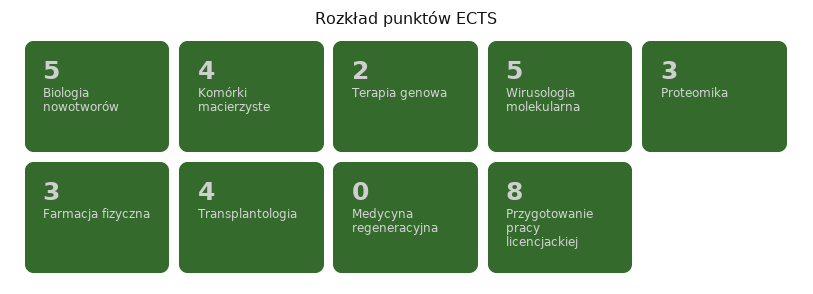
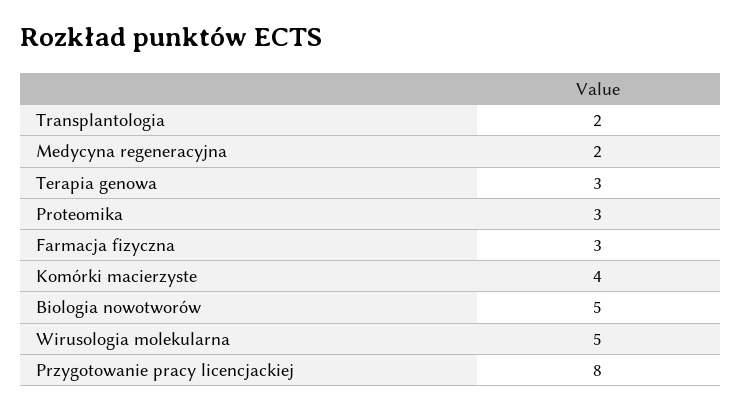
  {
    "Biologia nowotworów": 5,
    "Komórki macierzyste": 4,
-   "Terapia genowa": 2,
+   "Terapia genowa": 3,
    "Wirusologia molekularna": 5,
    "Proteomika": 3,
    "Farmacja fizyczna": 3,
-   "Transplantologia": 4,
+   "Transplantologia": 2,
-   "Medycyna regeneracyjna": 0,
+   "Medycyna regeneracyjna": 2,
    "Przygotowanie pracy licencjackiej": 8
  }

